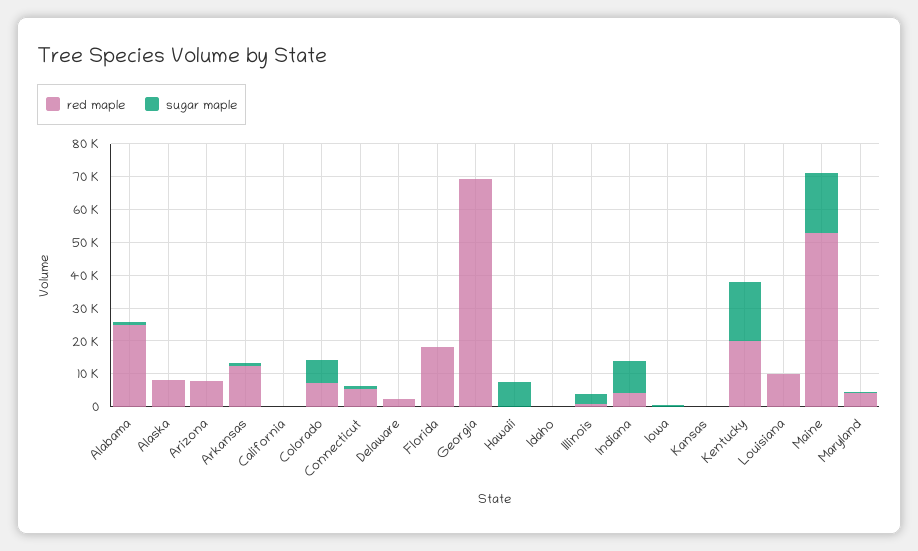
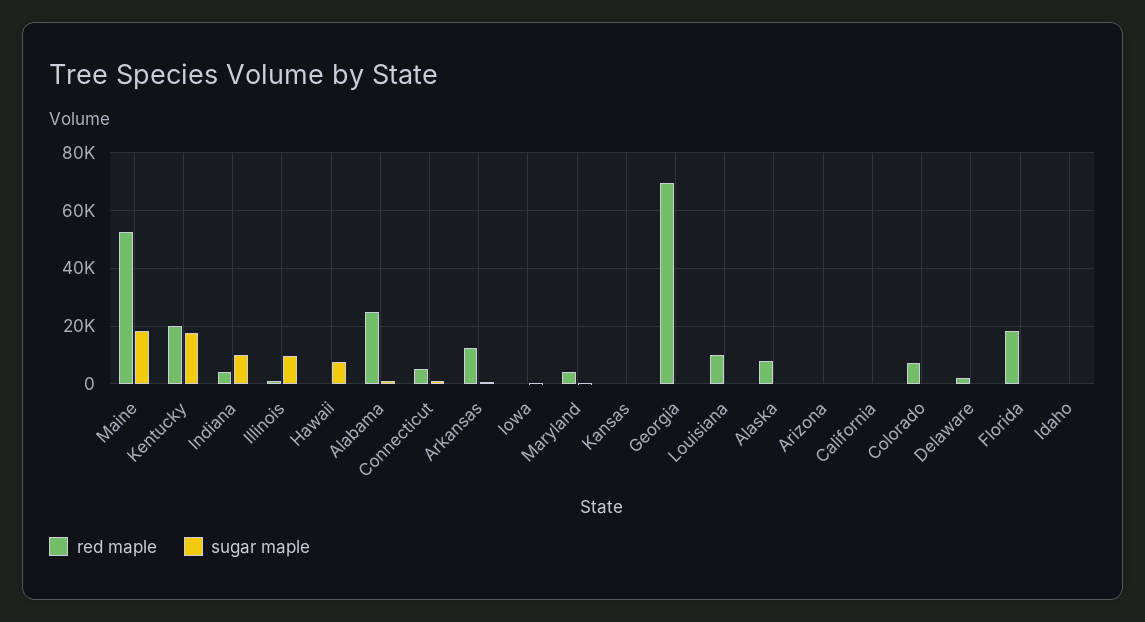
  {
    "red maple": {
      "Alabama": 25000,
      "Alaska": 7500,
-     "Arizona": 7500,
+     "Arizona": 0,
      "Arkansas": 12500,
      "California": 0,
      "Colorado": 7500,
      "Connecticut": 5000,
      "Delaware": 2500,
      "Florida": 17500,
      "Georgia": 70000,
      "Hawaii": 0,
      "Idaho": 0,
      "Illinois": 0,
      "Indiana": 5000,
      "Iowa": 0,
      "Kansas": 0,
      "Kentucky": 20000,
      "Louisiana": 10000,
      "Maine": 52500,
      "Maryland": 5000
    },
    "sugar maple": {
      "Alabama": 0,
      "Alaska": 0,
      "Arizona": 0,
      "Arkansas": 0,
      "California": 0,
-     "Colorado": 7500,
+     "Colorado": 0,
      "Connecticut": 0,
      "Delaware": 0,
      "Florida": 0,
      "Georgia": 0,
      "Hawaii": 7500,
      "Idaho": 0,
-     "Illinois": 2500,
+     "Illinois": 10000,
      "Indiana": 10000,
      "Iowa": 0,
      "Kansas": 0,
      "Kentucky": 17500,
      "Louisiana": 0,
      "Maine": 17500,
      "Maryland": 0
    }
  }

